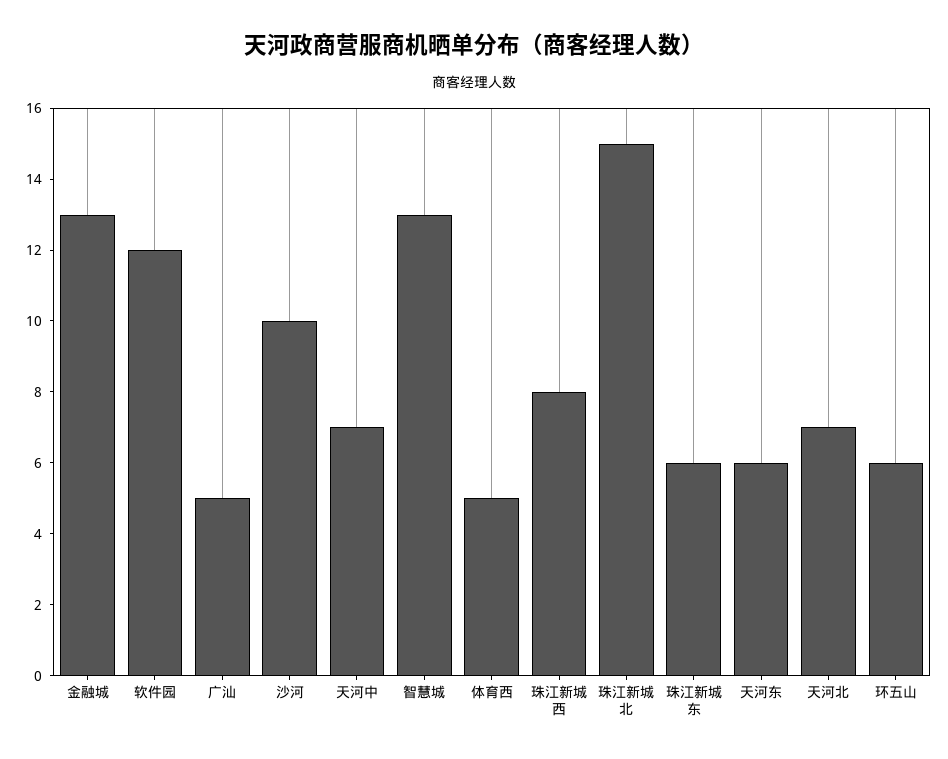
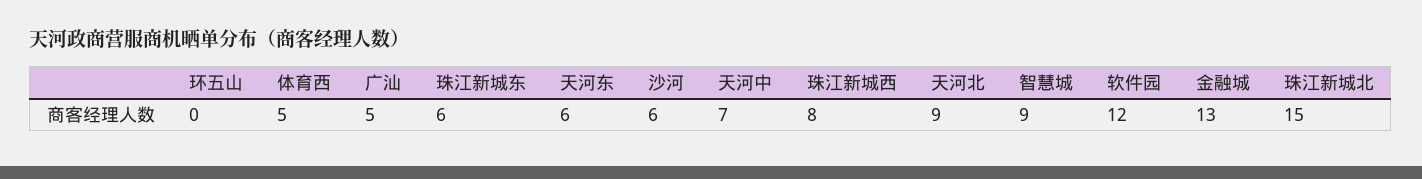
  {
    "金融城": 13,
    "软件园": 12,
    "广汕": 5,
-   "沙河": 10,
+   "沙河": 6,
    "天河中": 7,
-   "智慧城": 13,
+   "智慧城": 9,
    "体育西": 5,
    "珠江新城西": 8,
    "珠江新城北": 15,
    "珠江新城东": 6,
    "天河东": 6,
-   "天河北": 7,
+   "天河北": 9,
-   "环五山": 6
+   "环五山": 0
  }

